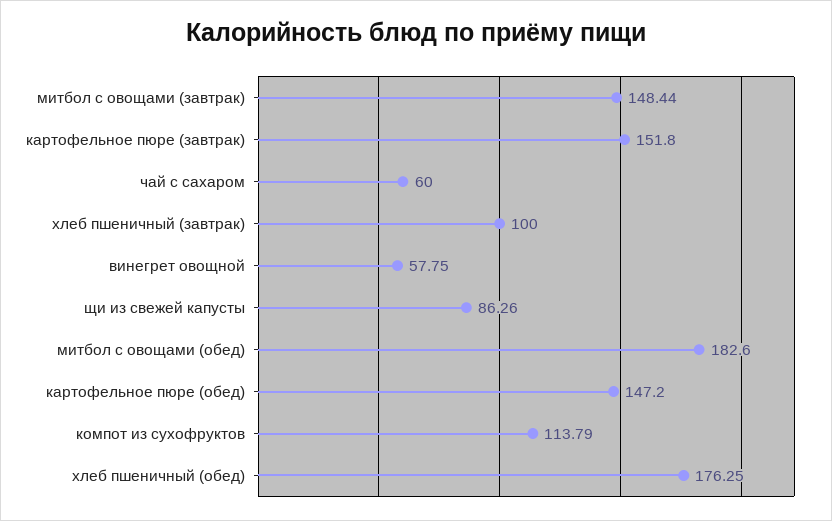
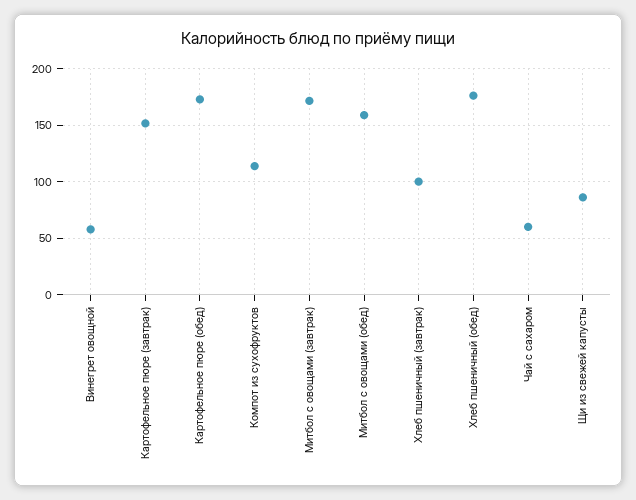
  {
-   "митбол с овощами (завтрак)": 148.44,
+   "митбол с овощами (завтрак)": 170,
    "картофельное пюре (завтрак)": 151.8,
    "чай с сахаром": 60,
    "хлеб пшеничный (завтрак)": 100,
    "винегрет овощной": 57.75,
    "щи из свежей капусты": 86.26,
-   "митбол с овощами (обед)": 182.6,
+   "митбол с овощами (обед)": 160,
-   "картофельное пюре (обед)": 147.2,
+   "картофельное пюре (обед)": 170,
    "компот из сухофруктов": 113.79,
    "хлеб пшеничный (обед)": 176.25
  }

